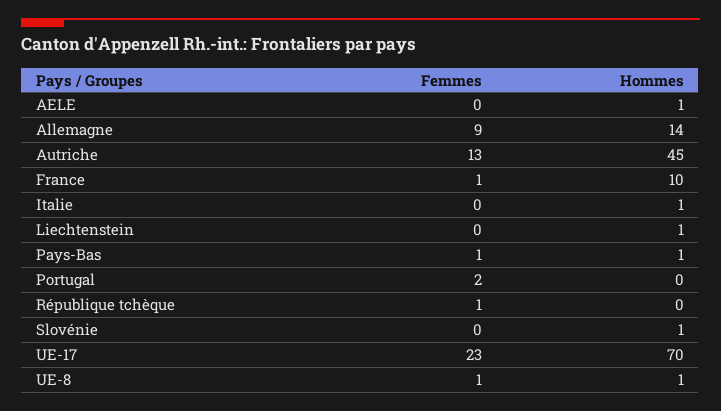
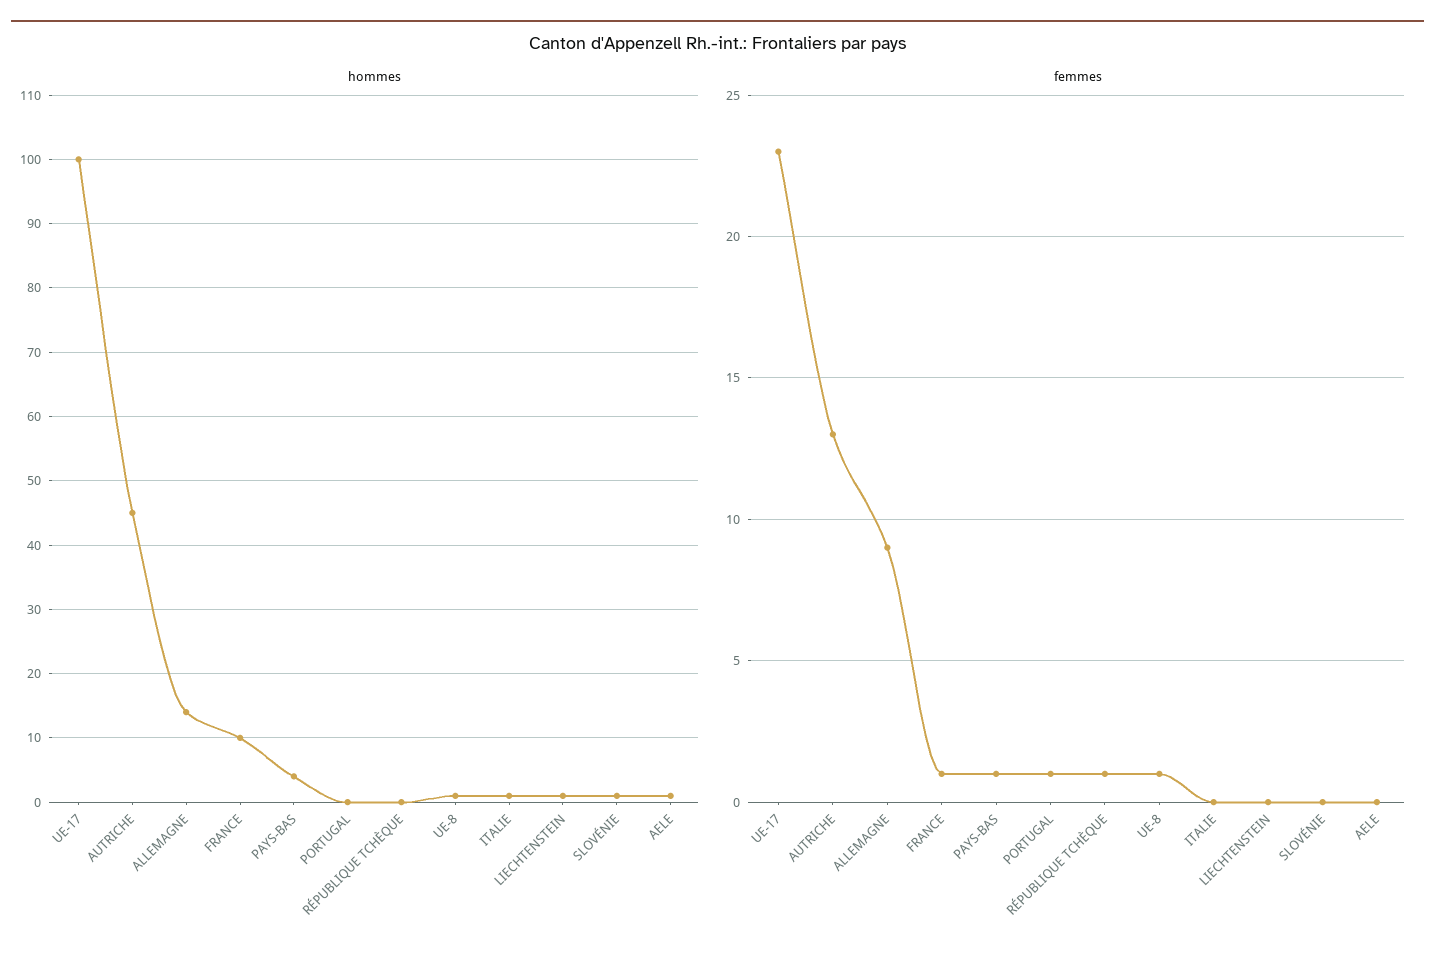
  {
    "Femmes": {
      "AELE": 0,
      "Allemagne": 9,
      "Autriche": 13,
      "France": 1,
      "Italie": 0,
      "Liechtenstein": 0,
      "Pays-Bas": 1,
-     "Portugal": 2,
+     "Portugal": 1,
      "République tchèque": 1,
      "Slovénie": 0,
      "UE-17": 23,
      "UE-8": 1
    },
    "Hommes": {
      "AELE": 1,
      "Allemagne": 14,
      "Autriche": 45,
      "France": 10,
      "Italie": 1,
      "Liechtenstein": 1,
-     "Pays-Bas": 1,
+     "Pays-Bas": 4,
      "Portugal": 0,
      "République tchèque": 0,
      "Slovénie": 1,
-     "UE-17": 70,
+     "UE-17": 100,
      "UE-8": 1
    }
  }

